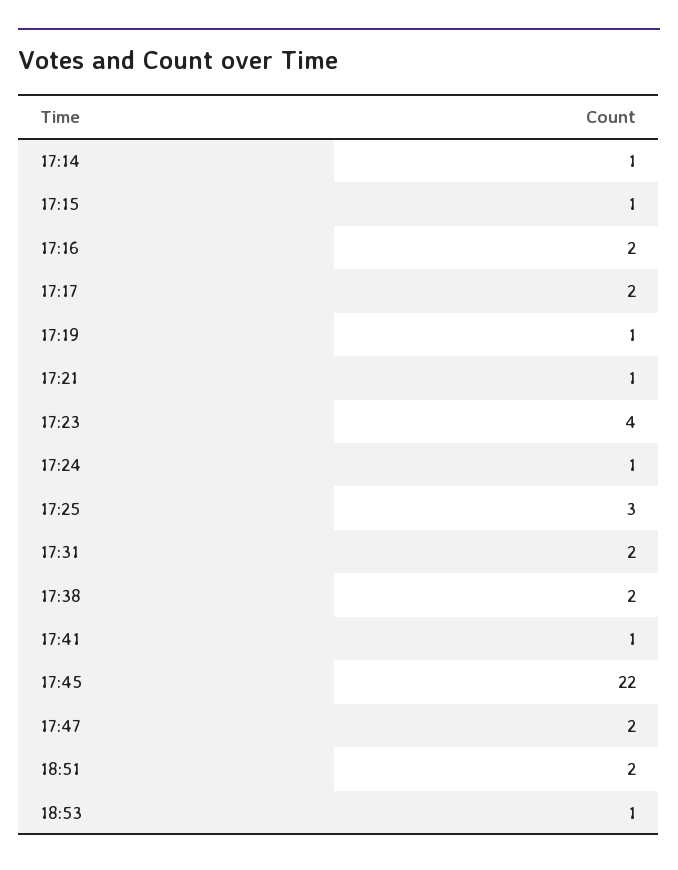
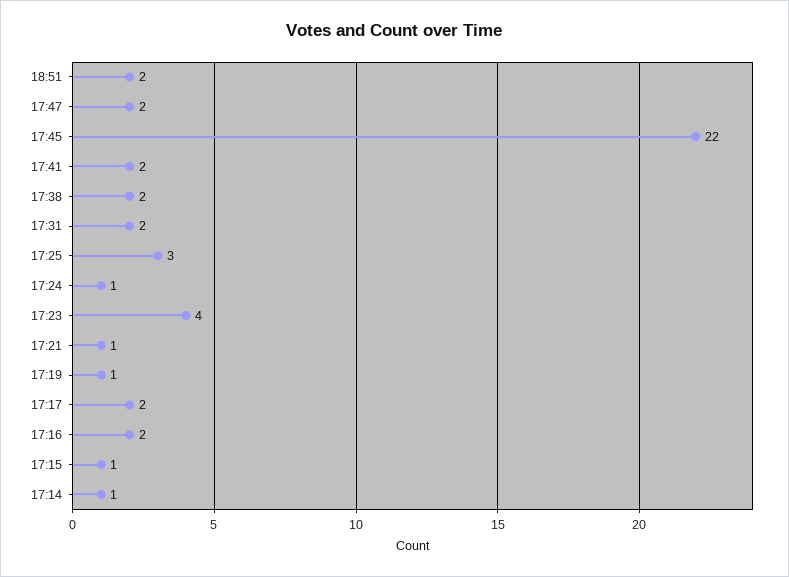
  {
    "17:14": 1,
    "17:15": 1,
    "17:16": 2,
    "17:17": 2,
    "17:19": 1,
    "17:21": 1,
    "17:23": 4,
    "17:24": 1,
    "17:25": 3,
    "17:31": 2,
    "17:38": 2,
-   "17:41": 1,
+   "17:41": 2,
    "17:45": 22,
    "17:47": 2,
-   "18:51": 2,
+   "18:51": 2
-   "18:53": 1
  }

